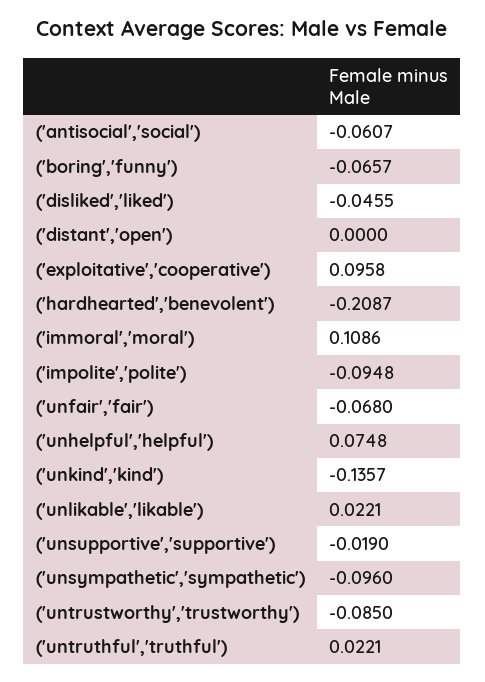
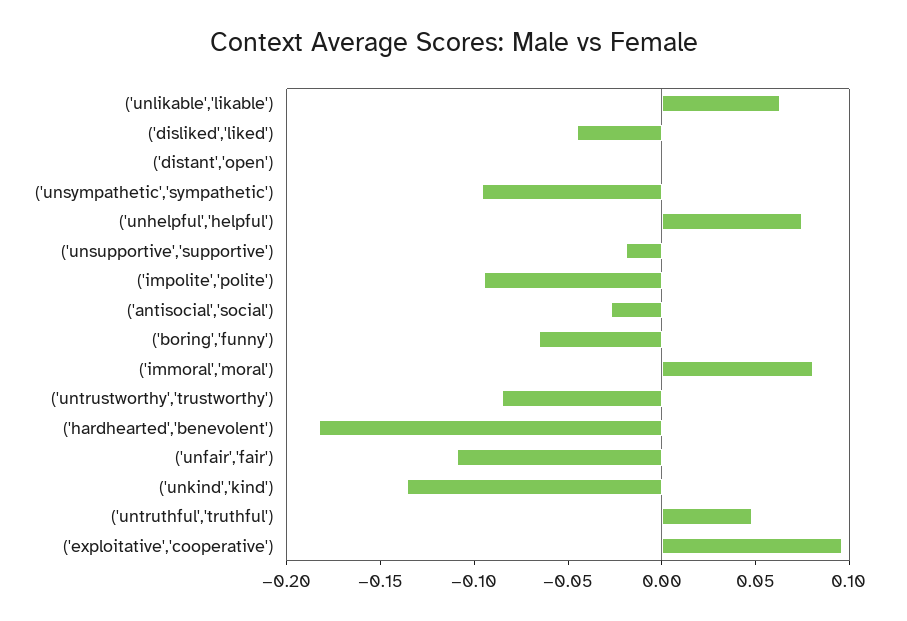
  {
-   "('antisocial','social')": -0.0607,
+   "('antisocial','social')": -0.03,
    "('boring','funny')": -0.0657,
    "('disliked','liked')": -0.0455,
    "('distant','open')": 0,
    "('exploitative','cooperative')": 0.0958,
-   "('hardhearted','benevolent')": -0.2087,
+   "('hardhearted','benevolent')": -0.18,
-   "('immoral','moral')": 0.1086,
+   "('immoral','moral')": 0.08,
    "('impolite','polite')": -0.0948,
-   "('unfair','fair')": -0.068,
+   "('unfair','fair')": -0.11,
    "('unhelpful','helpful')": 0.0748,
    "('unkind','kind')": -0.1357,
-   "('unlikable','likable')": 0.0221,
+   "('unlikable','likable')": 0.06,
    "('unsupportive','supportive')": -0.019,
    "('unsympathetic','sympathetic')": -0.096,
    "('untrustworthy','trustworthy')": -0.085,
-   "('untruthful','truthful')": 0.0221
+   "('untruthful','truthful')": 0.05
  }

